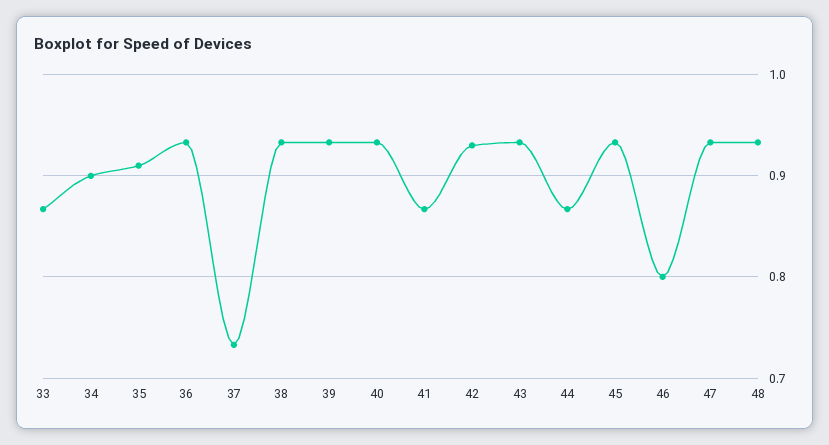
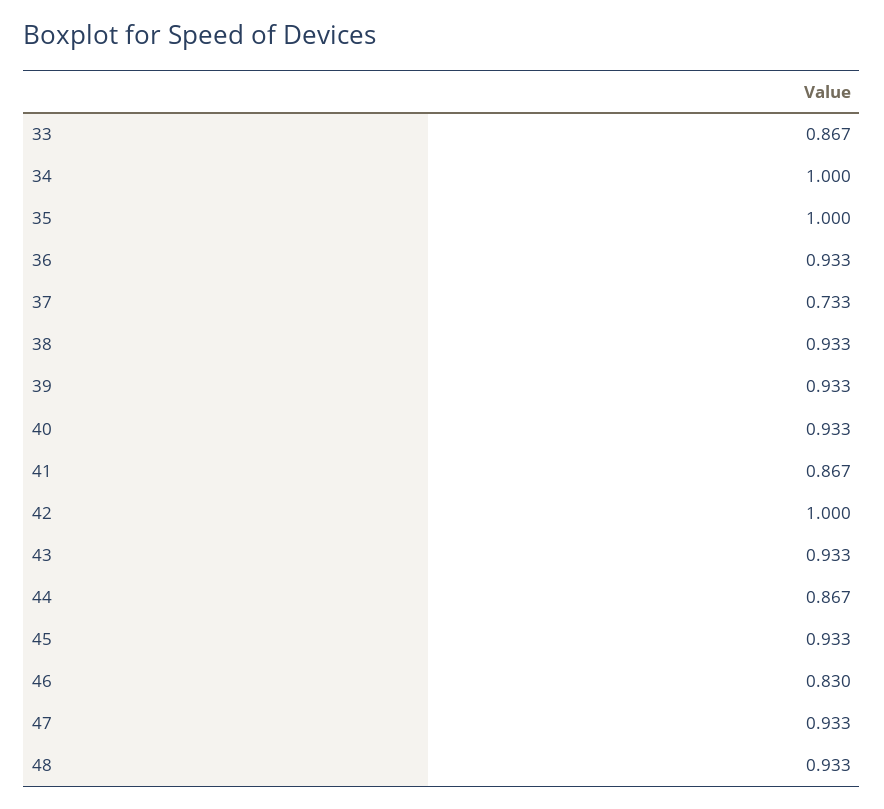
  {
    "33": 0.867,
-   "34": 0.9,
+   "34": 1,
-   "35": 0.91,
+   "35": 1,
    "36": 0.933,
    "37": 0.733,
    "38": 0.933,
    "39": 0.933,
    "40": 0.933,
    "41": 0.867,
-   "42": 0.93,
+   "42": 1,
    "43": 0.933,
    "44": 0.867,
    "45": 0.933,
-   "46": 0.8,
+   "46": 0.83,
    "47": 0.933,
    "48": 0.933
  }

